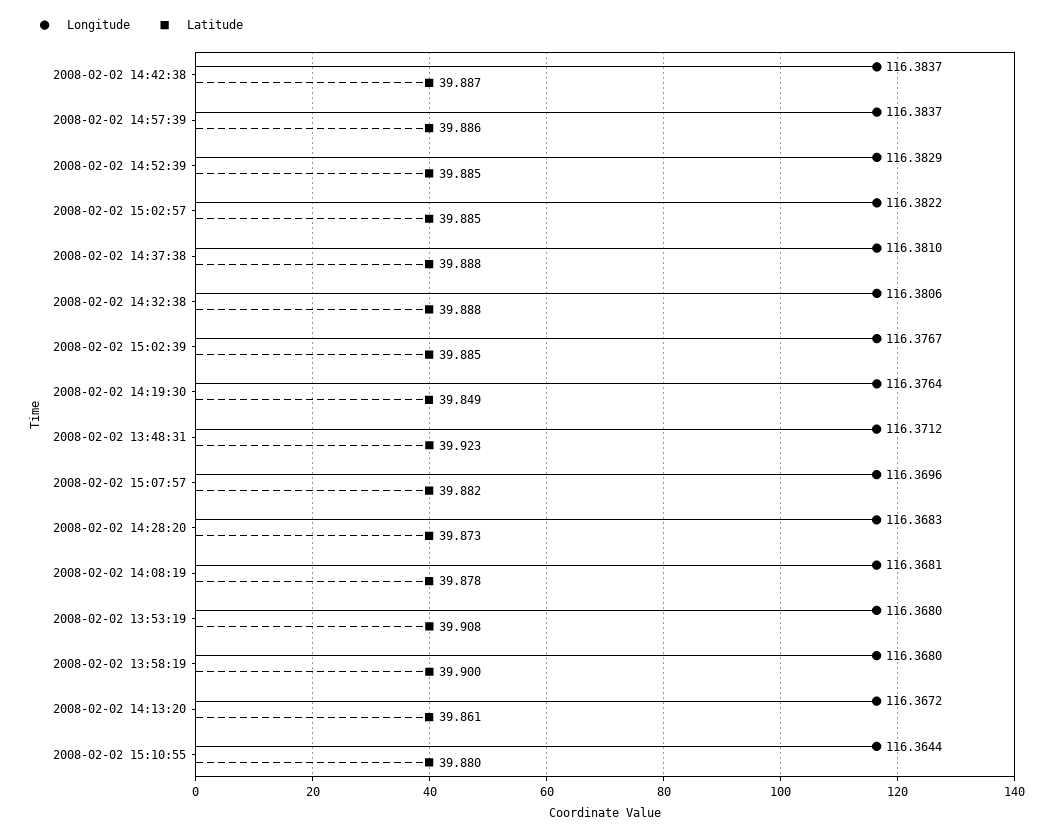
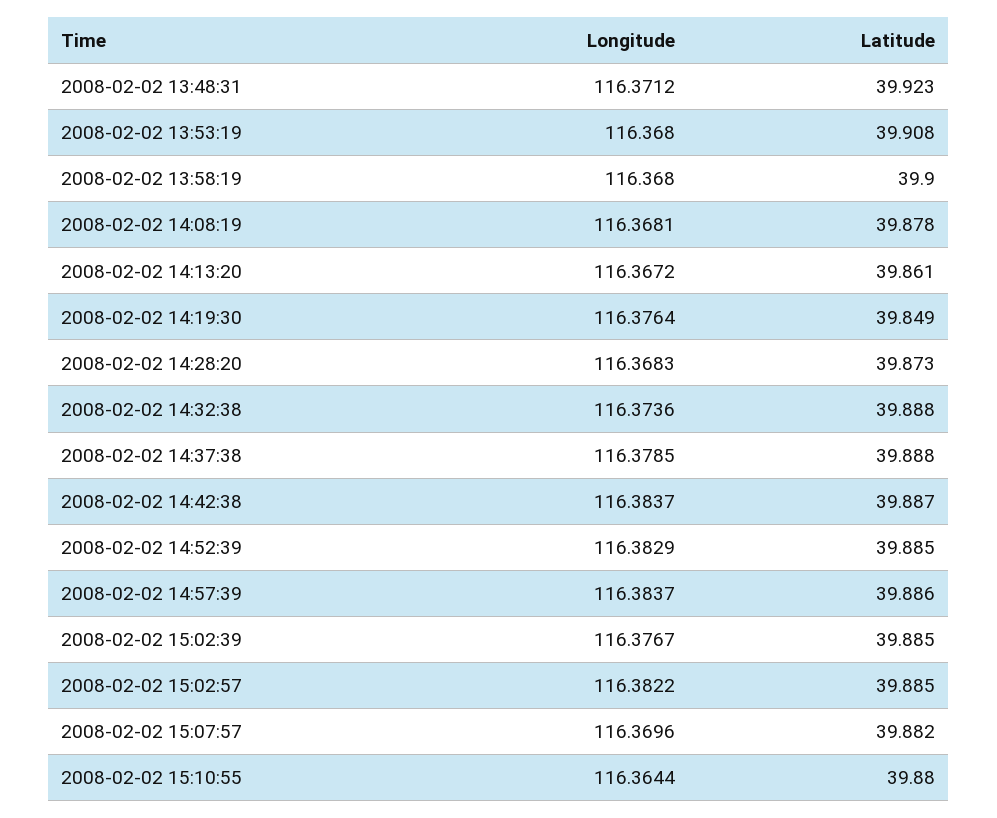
  {
    "Longitude": {
      "2008-02-02 14:42:38": 116.3837,
      "2008-02-02 14:57:39": 116.3837,
      "2008-02-02 14:52:39": 116.3829,
      "2008-02-02 15:02:57": 116.3822,
-     "2008-02-02 14:37:38": 116.381,
+     "2008-02-02 14:37:38": 116.3785,
-     "2008-02-02 14:32:38": 116.3806,
+     "2008-02-02 14:32:38": 116.3736,
      "2008-02-02 15:02:39": 116.3767,
      "2008-02-02 14:19:30": 116.3764,
      "2008-02-02 13:48:31": 116.3712,
      "2008-02-02 15:07:57": 116.3696,
      "2008-02-02 14:28:20": 116.3683,
      "2008-02-02 14:08:19": 116.3681,
      "2008-02-02 13:53:19": 116.368,
      "2008-02-02 13:58:19": 116.368,
      "2008-02-02 14:13:20": 116.3672,
      "2008-02-02 15:10:55": 116.3644
    },
    "Latitude": {
      "2008-02-02 14:42:38": 39.887,
      "2008-02-02 14:57:39": 39.886,
      "2008-02-02 14:52:39": 39.885,
      "2008-02-02 15:02:57": 39.885,
      "2008-02-02 14:37:38": 39.888,
      "2008-02-02 14:32:38": 39.888,
      "2008-02-02 15:02:39": 39.885,
      "2008-02-02 14:19:30": 39.849,
      "2008-02-02 13:48:31": 39.923,
      "2008-02-02 15:07:57": 39.882,
      "2008-02-02 14:28:20": 39.873,
      "2008-02-02 14:08:19": 39.878,
      "2008-02-02 13:53:19": 39.908,
      "2008-02-02 13:58:19": 39.9,
      "2008-02-02 14:13:20": 39.861,
      "2008-02-02 15:10:55": 39.88
    }
  }

